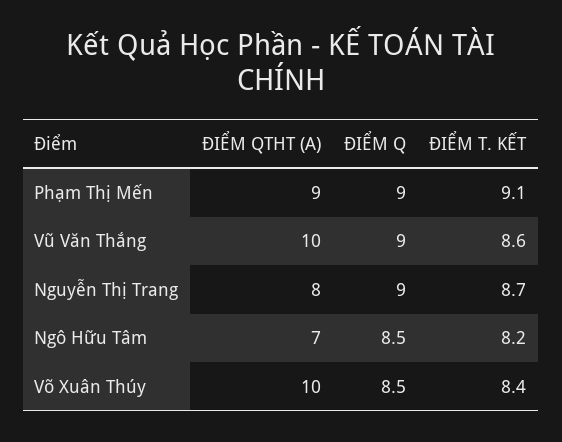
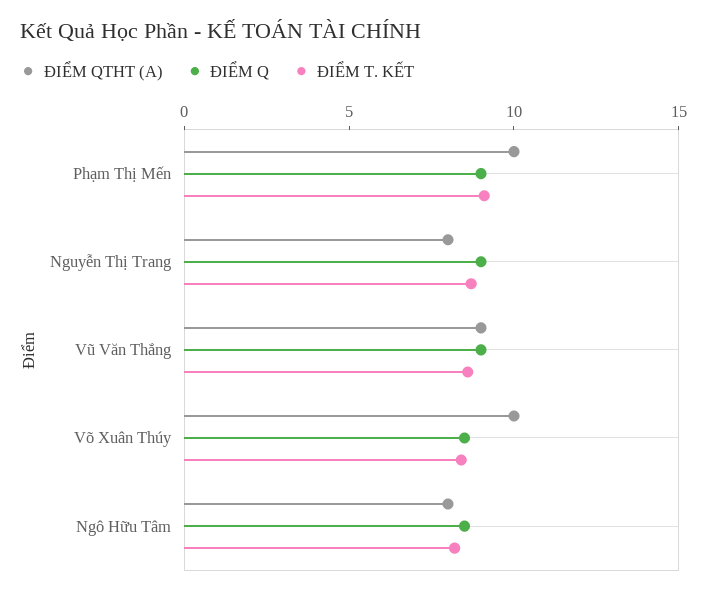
  {
    "ĐIỂM QTHT (A)": {
-     "Phạm Thị Mến": 9,
+     "Phạm Thị Mến": 10,
-     "Vũ Văn Thắng": 10,
+     "Vũ Văn Thắng": 9,
      "Nguyễn Thị Trang": 8,
-     "Ngô Hữu Tâm": 7,
+     "Ngô Hữu Tâm": 8,
      "Võ Xuân Thúy": 10
    },
    "ĐIỂM Q": {
      "Phạm Thị Mến": 9,
      "Vũ Văn Thắng": 9,
      "Nguyễn Thị Trang": 9,
      "Ngô Hữu Tâm": 8.5,
      "Võ Xuân Thúy": 8.5
    },
    "ĐIỂM T. KẾT": {
      "Phạm Thị Mến": 9.1,
      "Vũ Văn Thắng": 8.6,
      "Nguyễn Thị Trang": 8.7,
      "Ngô Hữu Tâm": 8.2,
      "Võ Xuân Thúy": 8.4
    }
  }

